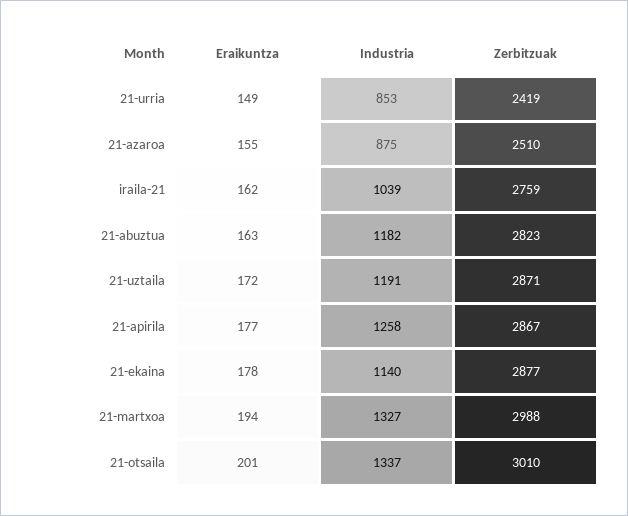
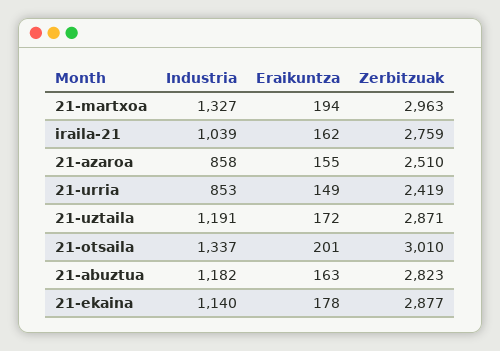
  {
    "Eraikuntza": {
      "21-urria": 149,
      "21-azaroa": 155,
      "iraila-21": 162,
      "21-abuztua": 163,
      "21-uztaila": 172,
-     "21-apirila": 177,
      "21-ekaina": 178,
      "21-martxoa": 194,
      "21-otsaila": 201
    },
    "Industria": {
      "21-urria": 853,
-     "21-azaroa": 875,
+     "21-azaroa": 858,
      "iraila-21": 1039,
      "21-abuztua": 1182,
      "21-uztaila": 1191,
-     "21-apirila": 1258,
      "21-ekaina": 1140,
      "21-martxoa": 1327,
      "21-otsaila": 1337
    },
    "Zerbitzuak": {
      "21-urria": 2419,
      "21-azaroa": 2510,
      "iraila-21": 2759,
      "21-abuztua": 2823,
      "21-uztaila": 2871,
-     "21-apirila": 2867,
      "21-ekaina": 2877,
-     "21-martxoa": 2988,
+     "21-martxoa": 2963,
      "21-otsaila": 3010
    }
  }

